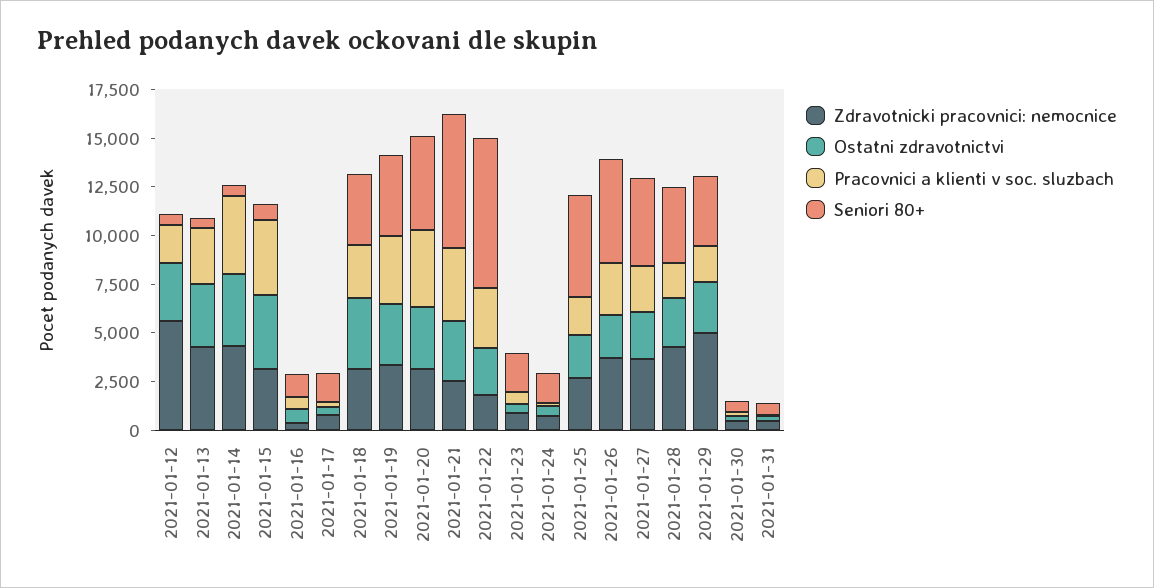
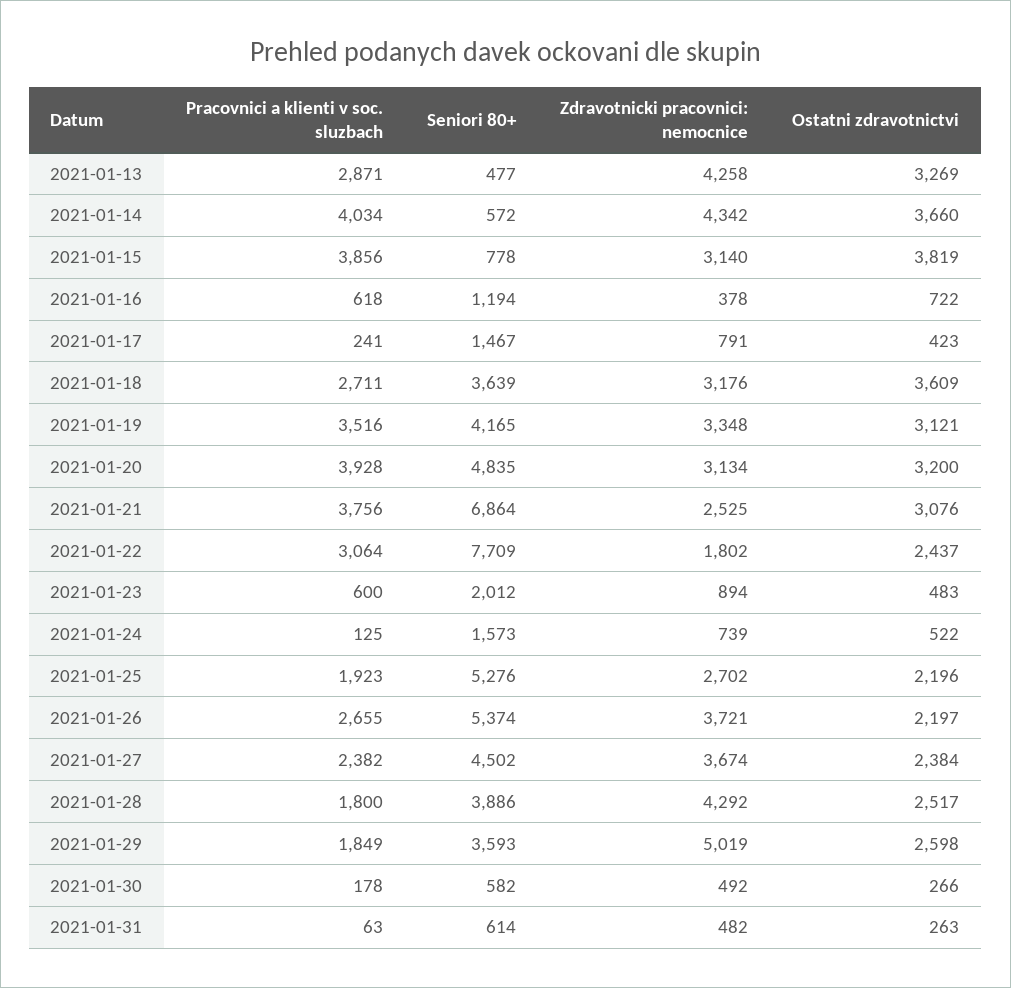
  {
    "Zdravotnicki pracovnici: nemocnice": {
-     "2021-01-12": 5500,
      "2021-01-13": 4258,
      "2021-01-14": 4342,
      "2021-01-15": 3140,
      "2021-01-16": 378,
      "2021-01-17": 791,
      "2021-01-18": 3176,
      "2021-01-19": 3348,
      "2021-01-20": 3134,
      "2021-01-21": 2525,
      "2021-01-22": 1802,
      "2021-01-23": 894,
      "2021-01-24": 739,
      "2021-01-25": 2702,
      "2021-01-26": 3721,
      "2021-01-27": 3674,
      "2021-01-28": 4292,
      "2021-01-29": 5019,
      "2021-01-30": 492,
      "2021-01-31": 482
    },
    "Ostatni zdravotnictvi": {
-     "2021-01-12": 3000,
      "2021-01-13": 3269,
      "2021-01-14": 3660,
      "2021-01-15": 3819,
      "2021-01-16": 722,
      "2021-01-17": 423,
      "2021-01-18": 3609,
      "2021-01-19": 3121,
      "2021-01-20": 3200,
      "2021-01-21": 3076,
      "2021-01-22": 2437,
      "2021-01-23": 483,
      "2021-01-24": 522,
      "2021-01-25": 2196,
      "2021-01-26": 2197,
      "2021-01-27": 2384,
      "2021-01-28": 2517,
      "2021-01-29": 2598,
      "2021-01-30": 266,
      "2021-01-31": 263
    },
    "Pracovnici a klienti v soc. sluzbach": {
-     "2021-01-12": 2000,
      "2021-01-13": 2871,
      "2021-01-14": 4034,
      "2021-01-15": 3856,
      "2021-01-16": 618,
      "2021-01-17": 241,
      "2021-01-18": 2711,
      "2021-01-19": 3516,
      "2021-01-20": 3928,
      "2021-01-21": 3756,
      "2021-01-22": 3064,
      "2021-01-23": 600,
      "2021-01-24": 125,
      "2021-01-25": 1923,
      "2021-01-26": 2655,
      "2021-01-27": 2382,
      "2021-01-28": 1800,
      "2021-01-29": 1849,
      "2021-01-30": 178,
      "2021-01-31": 63
    },
    "Seniori 80+": {
-     "2021-01-12": 500,
      "2021-01-13": 477,
      "2021-01-14": 572,
      "2021-01-15": 778,
      "2021-01-16": 1194,
      "2021-01-17": 1467,
      "2021-01-18": 3639,
      "2021-01-19": 4165,
      "2021-01-20": 4835,
      "2021-01-21": 6864,
      "2021-01-22": 7709,
      "2021-01-23": 2012,
      "2021-01-24": 1573,
      "2021-01-25": 5276,
      "2021-01-26": 5374,
      "2021-01-27": 4502,
      "2021-01-28": 3886,
      "2021-01-29": 3593,
      "2021-01-30": 582,
      "2021-01-31": 614
    }
  }

